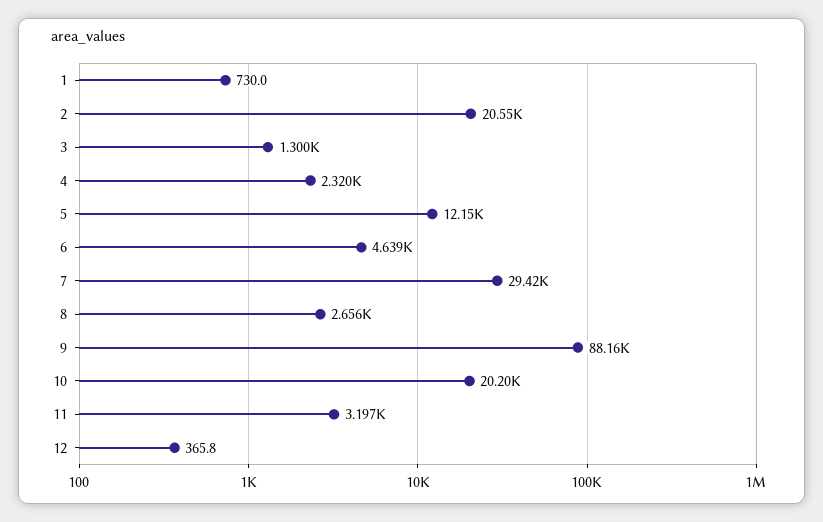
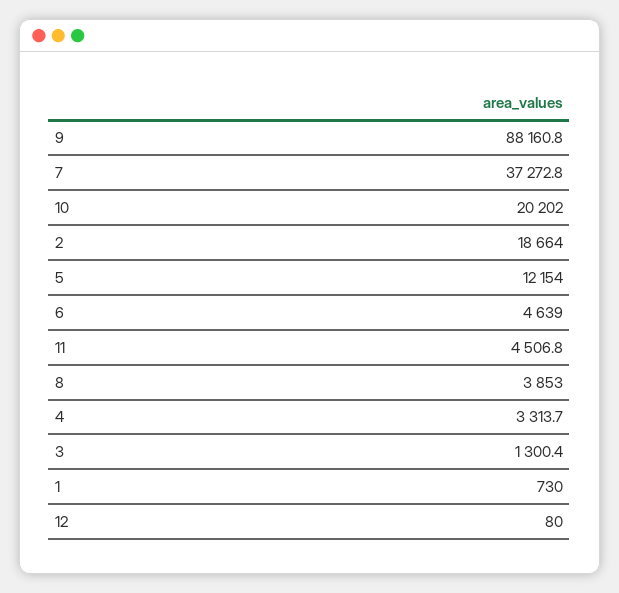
  {
    "1": 730,
-   "2": 20550,
+   "2": 18664,
    "3": 1300.4,
-   "4": 2320,
+   "4": 3313.7,
    "5": 12154,
    "6": 4639,
-   "7": 29420,
+   "7": 37272.8,
-   "8": 2656,
+   "8": 3853,
    "9": 88160.8,
    "10": 20202,
-   "11": 3197,
+   "11": 4506.8,
-   "12": 365.8
+   "12": 80
  }

